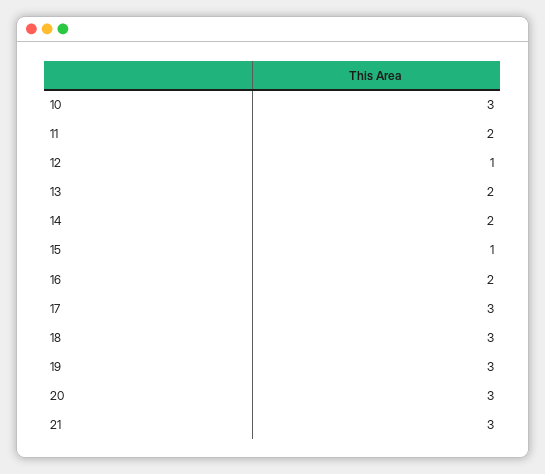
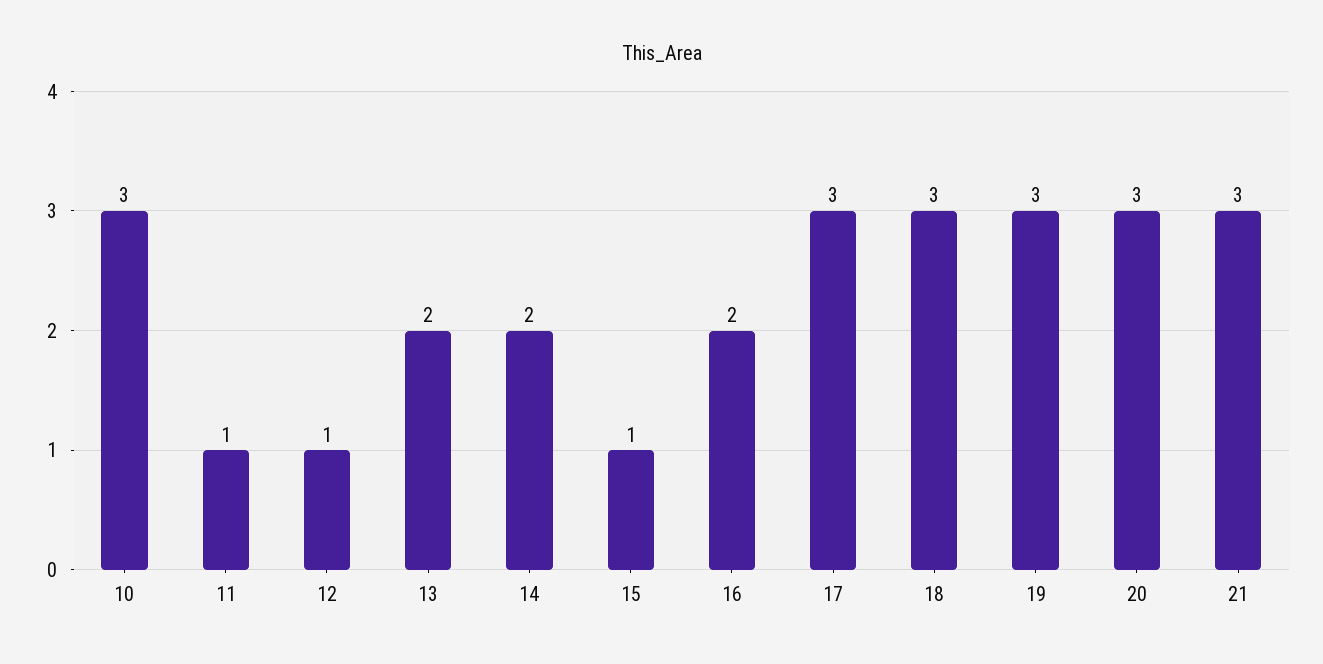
  {
    "10": 3,
-   "11": 2,
+   "11": 1,
    "12": 1,
    "13": 2,
    "14": 2,
    "15": 1,
    "16": 2,
    "17": 3,
    "18": 3,
    "19": 3,
    "20": 3,
    "21": 3
  }

